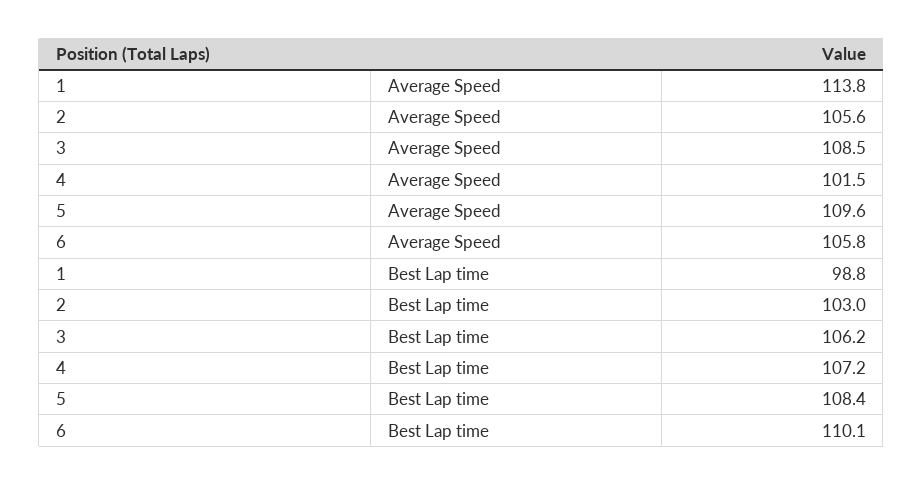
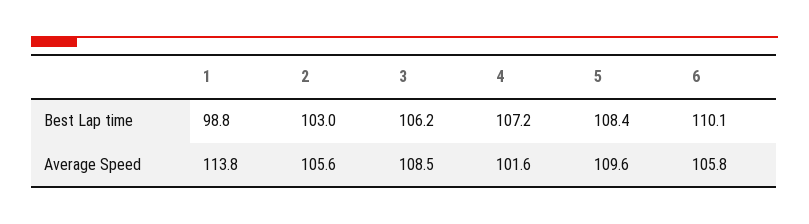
  {
    "1": {
      "Average Speed": 113.8,
      "Best Lap time": 98.8
    },
    "2": {
      "Average Speed": 105.6,
      "Best Lap time": 103
    },
    "3": {
      "Average Speed": 108.5,
      "Best Lap time": 106.2
    },
    "4": {
-     "Average Speed": 101.5,
+     "Average Speed": 101.6,
      "Best Lap time": 107.2
    },
    "5": {
      "Average Speed": 109.6,
      "Best Lap time": 108.4
    },
    "6": {
      "Average Speed": 105.8,
      "Best Lap time": 110.1
    }
  }

